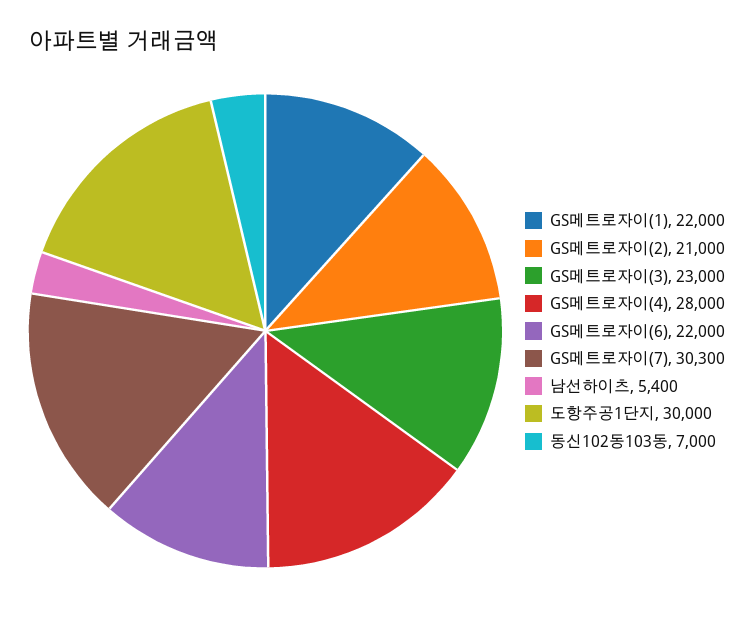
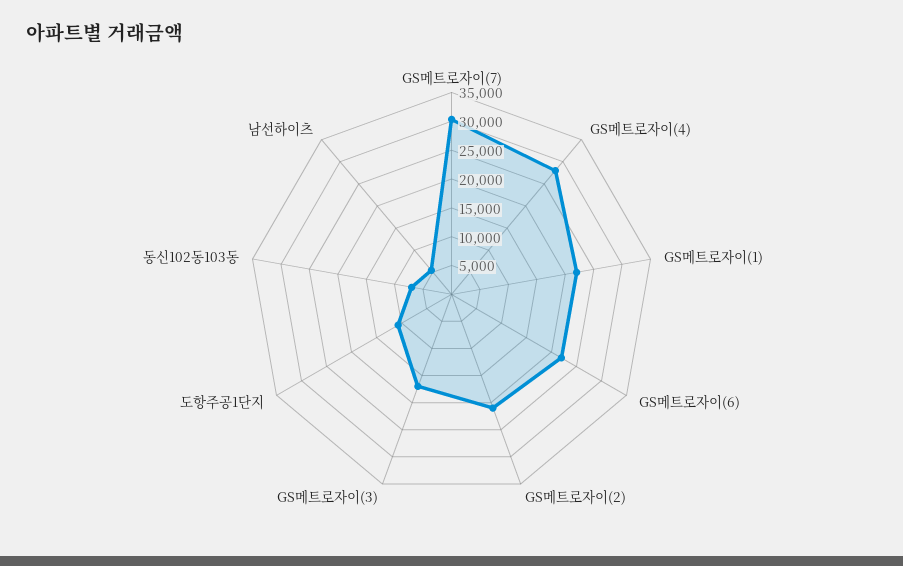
  {
    "GS메트로자이(1)": 22000,
    "GS메트로자이(2)": 21000,
-   "GS메트로자이(3)": 23000,
+   "GS메트로자이(3)": 17500,
    "GS메트로자이(4)": 28000,
    "GS메트로자이(6)": 22000,
    "GS메트로자이(7)": 30300,
    "남선하이츠": 5400,
-   "도항주공1단지": 30000,
+   "도항주공1단지": 10000,
    "동신102동103동": 7000
  }

